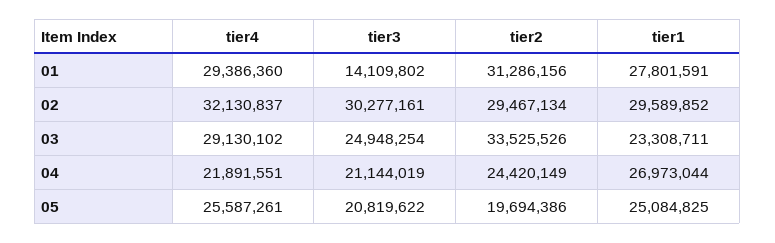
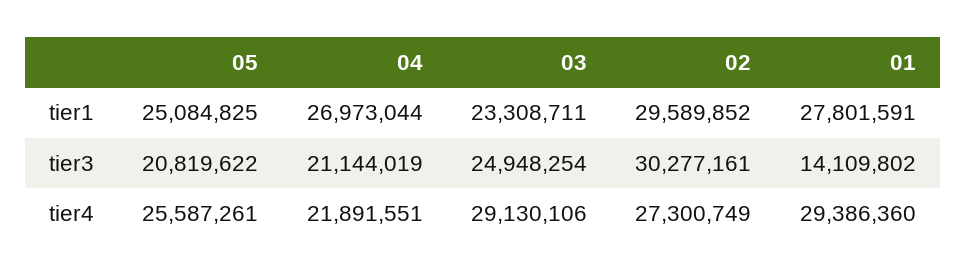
  {
    "tier4": {
      "01": 29386360,
-     "02": 32130837,
+     "02": 27300749,
-     "03": 29130102,
+     "03": 29130106,
      "04": 21891551,
      "05": 25587261
    },
    "tier3": {
      "01": 14109802,
      "02": 30277161,
      "03": 24948254,
      "04": 21144019,
      "05": 20819622
    },
-   "tier2": {
-     "01": 31286156,
-     "02": 29467134,
-     "03": 33525526,
-     "04": 24420149,
-     "05": 19694386
-   },
    "tier1": {
      "01": 27801591,
      "02": 29589852,
      "03": 23308711,
      "04": 26973044,
      "05": 25084825
    }
  }

